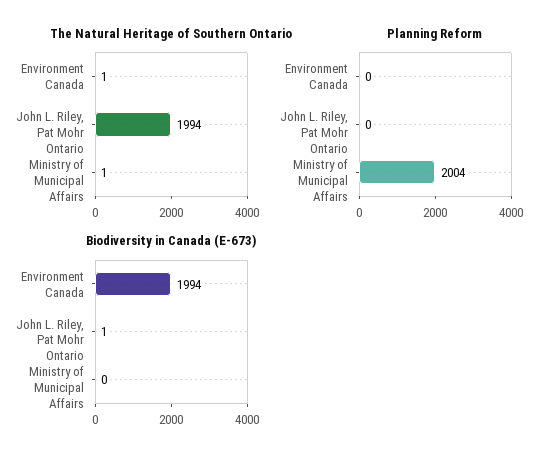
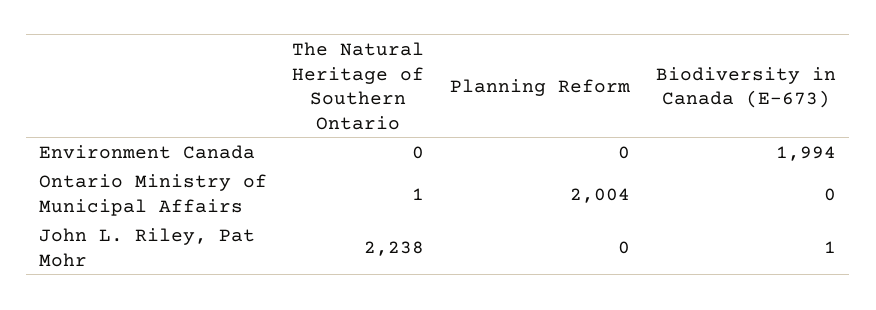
  {
    "The Natural Heritage of Southern Ontario": {
-     "Environment Canada": 1,
+     "Environment Canada": 0,
-     "John L. Riley, Pat Mohr": 1994,
+     "John L. Riley, Pat Mohr": 2238,
      "Ontario Ministry of Municipal Affairs": 1
    },
    "Planning Reform": {
      "Environment Canada": 0,
      "John L. Riley, Pat Mohr": 0,
      "Ontario Ministry of Municipal Affairs": 2004
    },
    "Biodiversity in Canada (E-673)": {
      "Environment Canada": 1994,
      "John L. Riley, Pat Mohr": 1,
      "Ontario Ministry of Municipal Affairs": 0
    }
  }

